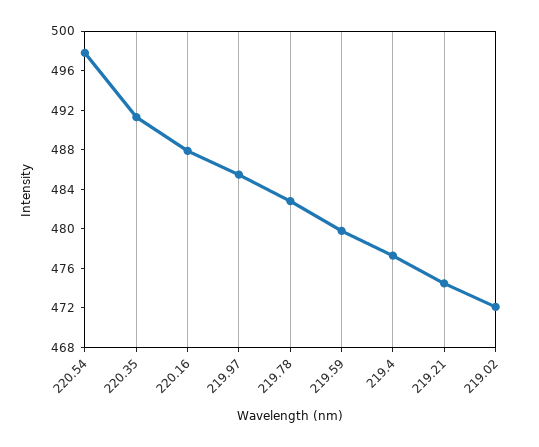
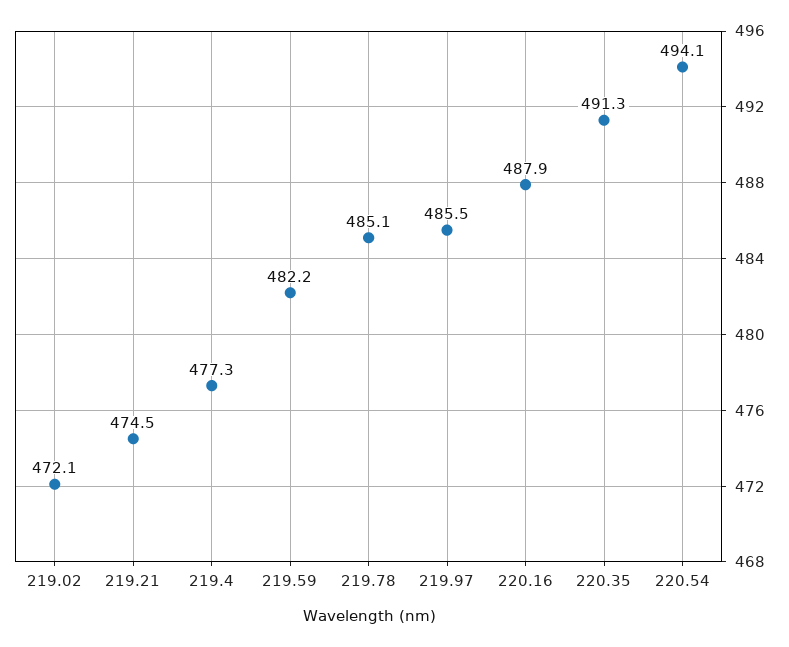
  {
-   "220.54": 498,
+   "220.54": 494.1,
    "220.35": 491.3,
    "220.16": 487.9,
    "219.97": 485.5,
-   "219.78": 483,
+   "219.78": 485.1,
-   "219.59": 480,
+   "219.59": 482.2,
    "219.4": 477.3,
    "219.21": 474.5,
    "219.02": 472.1
  }

